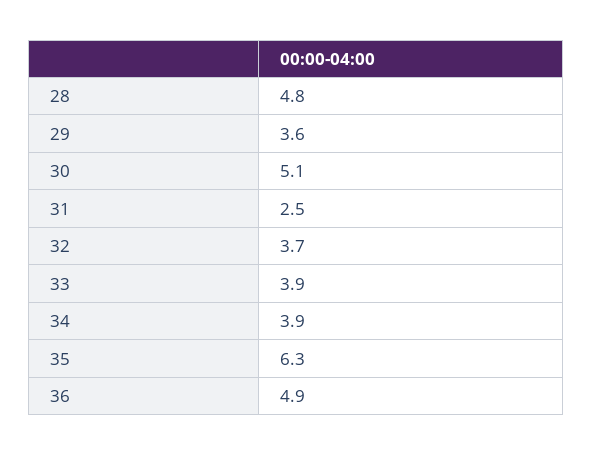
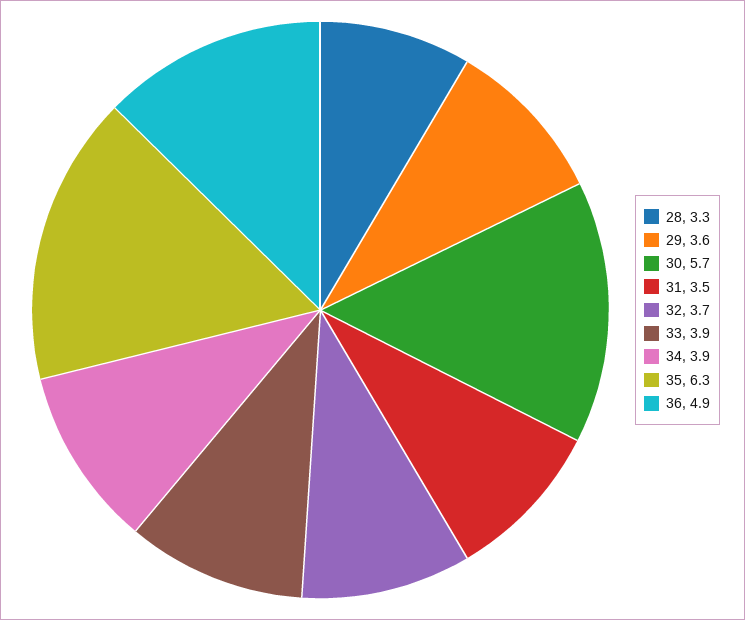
  {
-   "28": 4.8,
+   "28": 3.3,
    "29": 3.6,
-   "30": 5.1,
+   "30": 5.7,
-   "31": 2.5,
+   "31": 3.5,
    "32": 3.7,
    "33": 3.9,
    "34": 3.9,
    "35": 6.3,
    "36": 4.9
  }

